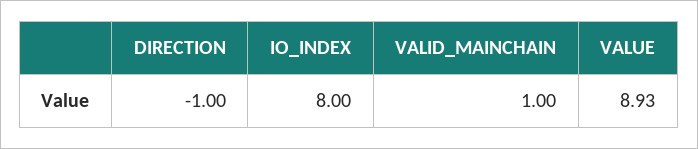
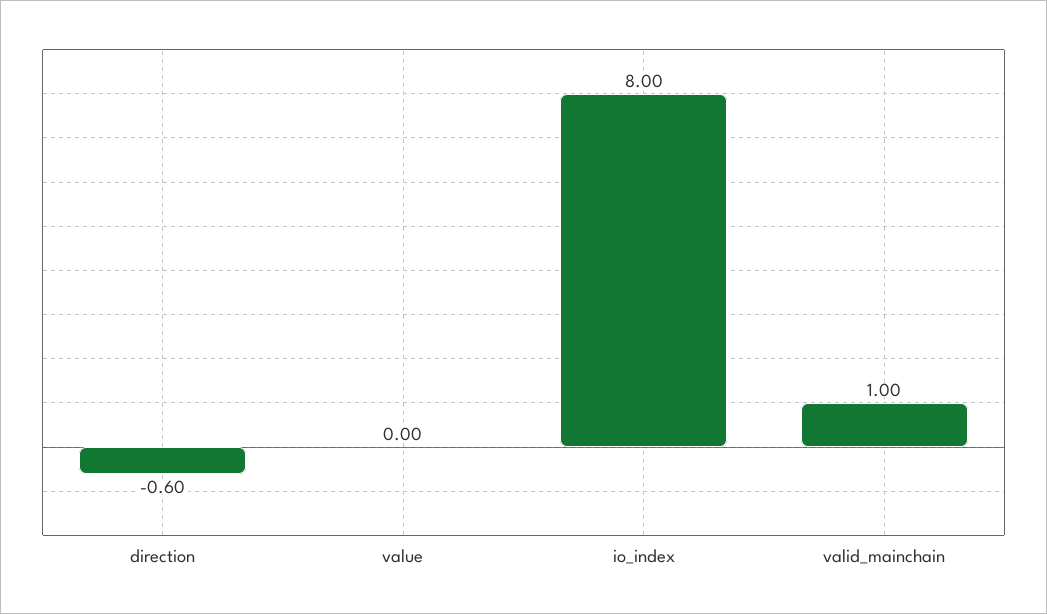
  {
-   "DIRECTION": -1,
+   "DIRECTION": -0.6,
    "IO_INDEX": 8,
    "VALID_MAINCHAIN": 1,
-   "VALUE": 8.93
+   "VALUE": 0
  }

